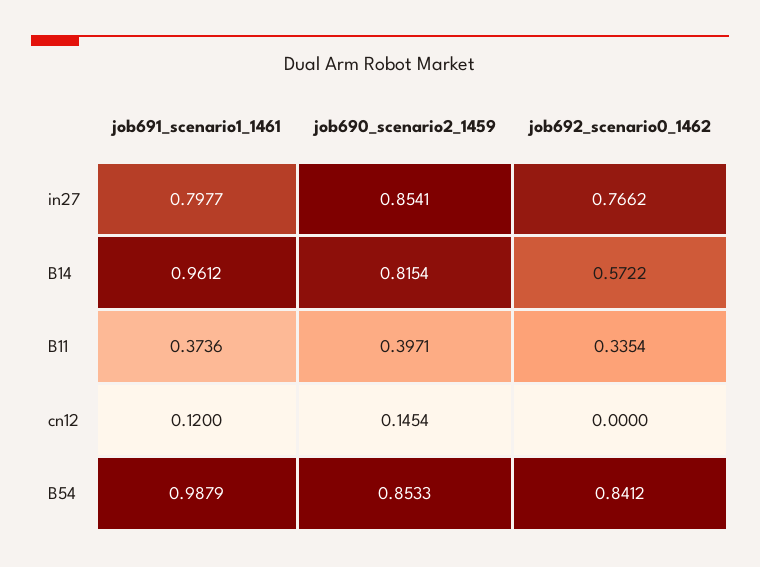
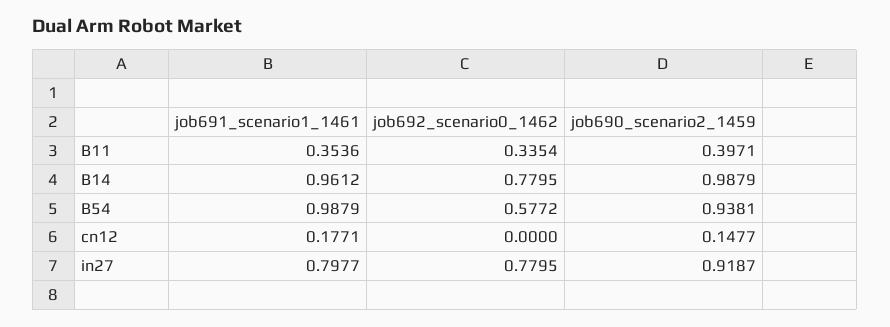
  {
    "job691_scenario1_1461": {
      "in27": 0.7977,
      "B14": 0.9612,
-     "B11": 0.3736,
+     "B11": 0.3536,
-     "cn12": 0.12,
+     "cn12": 0.1771,
      "B54": 0.9879
    },
    "job690_scenario2_1459": {
-     "in27": 0.8541,
+     "in27": 0.9187,
-     "B14": 0.8154,
+     "B14": 0.9879,
      "B11": 0.3971,
-     "cn12": 0.1454,
+     "cn12": 0.1477,
-     "B54": 0.8533
+     "B54": 0.9381
    },
    "job692_scenario0_1462": {
-     "in27": 0.7662,
+     "in27": 0.7795,
-     "B14": 0.5722,
+     "B14": 0.7795,
      "B11": 0.3354,
      "cn12": 0,
-     "B54": 0.8412
+     "B54": 0.5772
    }
  }

